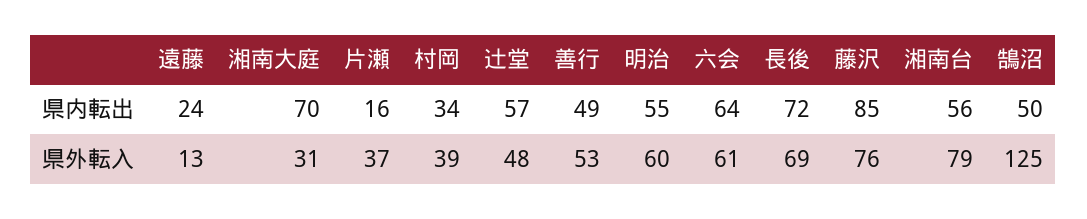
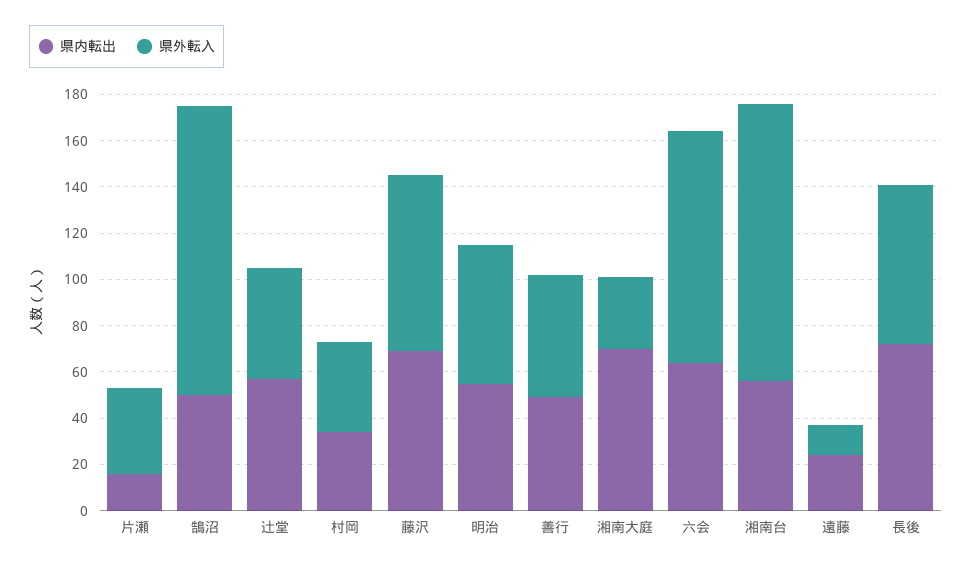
  {
    "県内転出": {
      "遠藤": 24,
      "湘南大庭": 70,
      "片瀬": 16,
      "村岡": 34,
      "辻堂": 57,
      "善行": 49,
      "明治": 55,
      "六会": 64,
      "長後": 72,
-     "藤沢": 85,
+     "藤沢": 70,
      "湘南台": 56,
      "鵠沼": 50
    },
    "県外転入": {
      "遠藤": 13,
      "湘南大庭": 31,
      "片瀬": 37,
      "村岡": 39,
      "辻堂": 48,
      "善行": 53,
      "明治": 60,
-     "六会": 61,
+     "六会": 100,
      "長後": 69,
      "藤沢": 76,
-     "湘南台": 79,
+     "湘南台": 120,
      "鵠沼": 125
    }
  }

